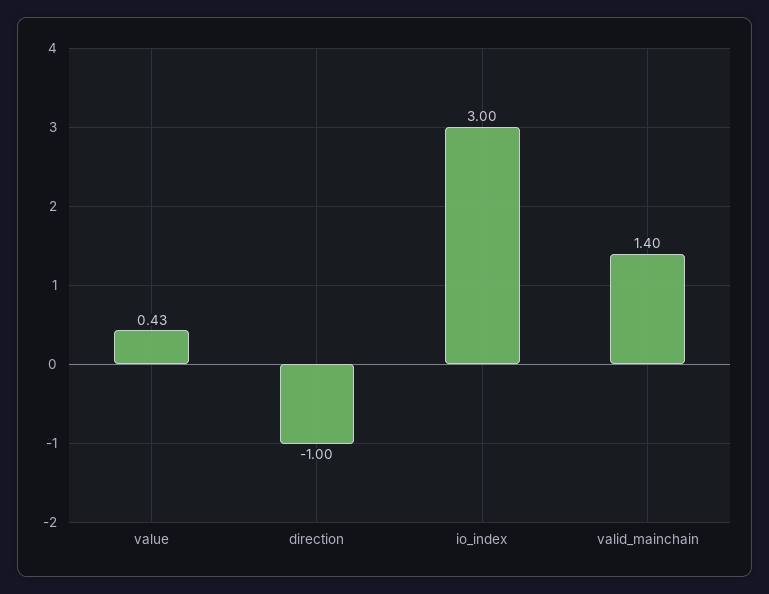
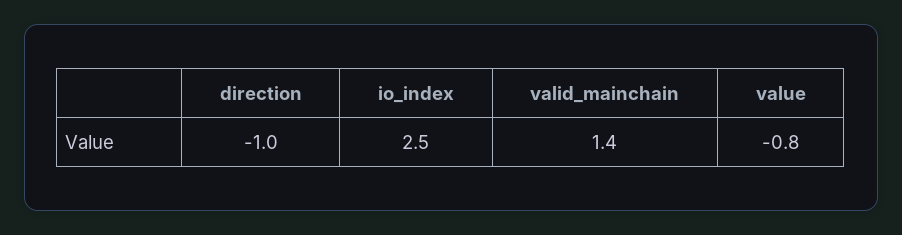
  {
-   "value": 0.43,
+   "value": -0.8,
    "direction": -1,
-   "io_index": 3,
+   "io_index": 2.5,
    "valid_mainchain": 1.4
  }

